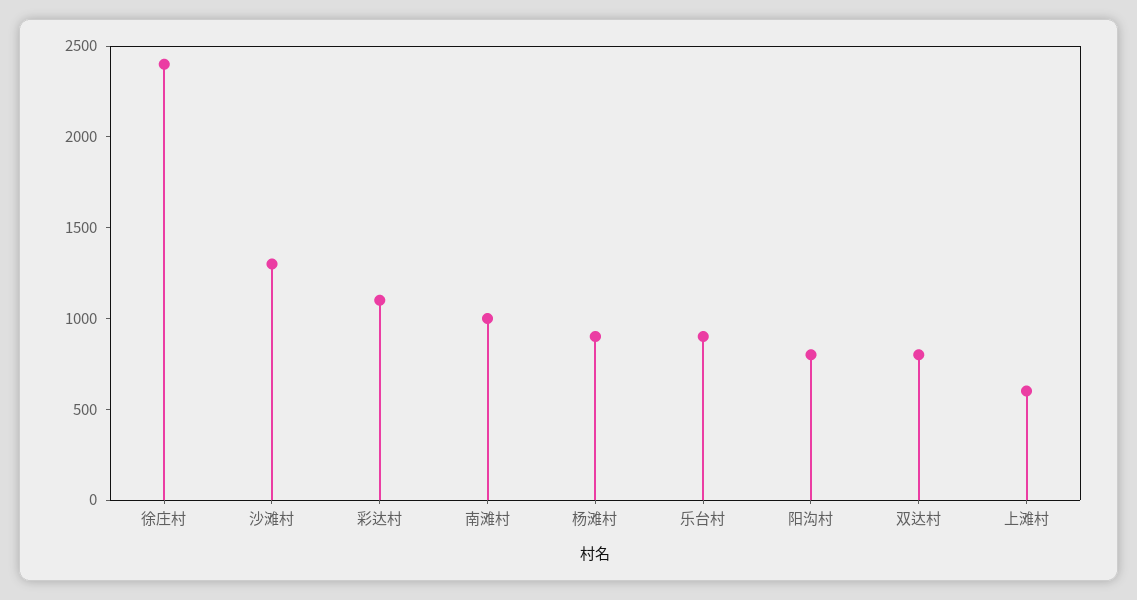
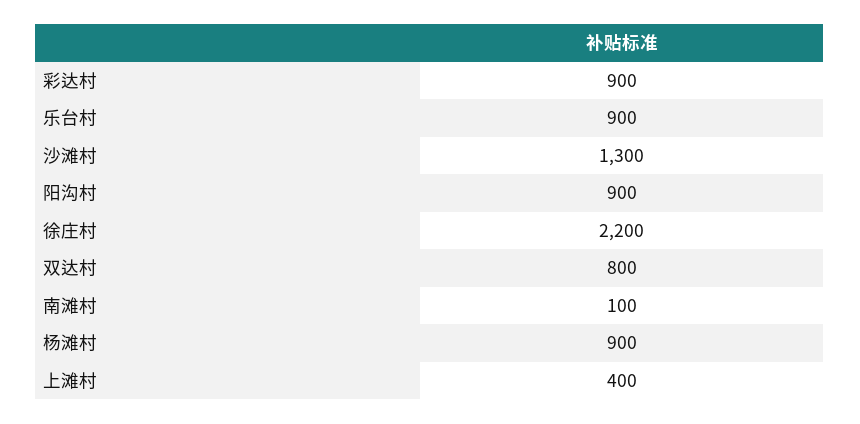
  {
-   "徐庄村": 2400,
+   "徐庄村": 2200,
    "沙滩村": 1300,
-   "彩达村": 1100,
+   "彩达村": 900,
-   "南滩村": 1000,
+   "南滩村": 100,
    "杨滩村": 900,
    "乐台村": 900,
-   "阳沟村": 800,
+   "阳沟村": 900,
    "双达村": 800,
-   "上滩村": 600
+   "上滩村": 400
  }

